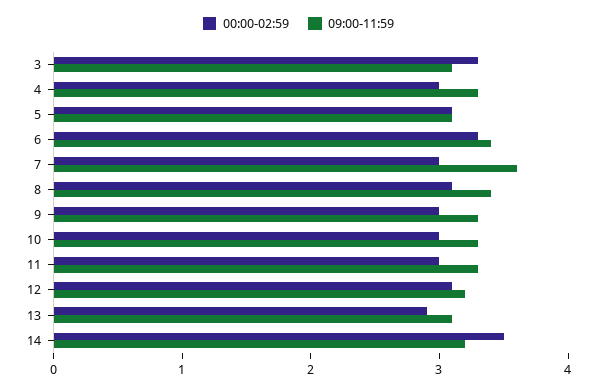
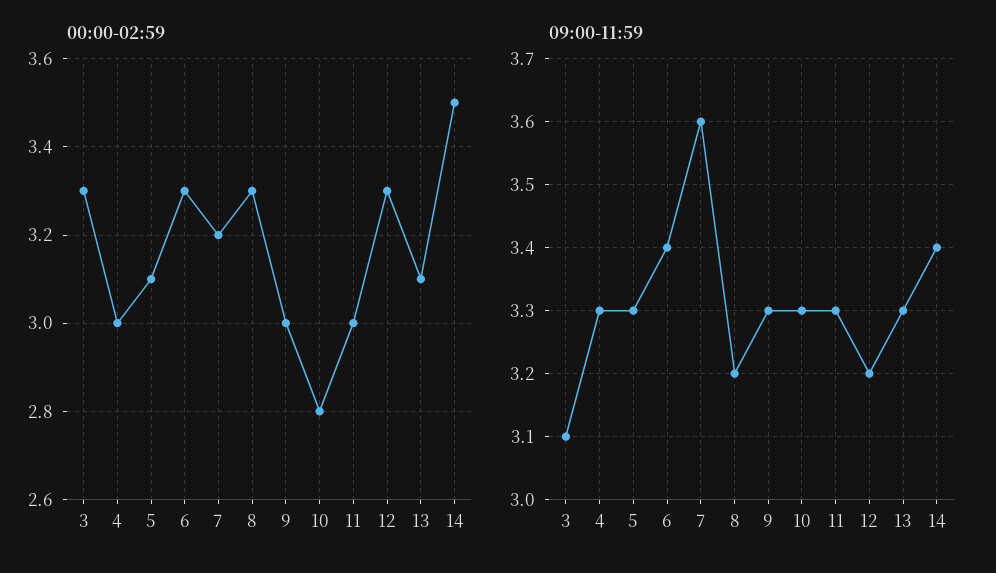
  {
    "00:00-02:59": {
      "3": 3.3,
      "4": 3,
      "5": 3.1,
      "6": 3.3,
-     "7": 3,
+     "7": 3.2,
-     "8": 3.1,
+     "8": 3.3,
      "9": 3,
-     "10": 3,
+     "10": 2.8,
      "11": 3,
-     "12": 3.1,
+     "12": 3.3,
-     "13": 2.9,
+     "13": 3.1,
      "14": 3.5
    },
    "09:00-11:59": {
      "3": 3.1,
      "4": 3.3,
-     "5": 3.1,
+     "5": 3.3,
      "6": 3.4,
      "7": 3.6,
-     "8": 3.4,
+     "8": 3.2,
      "9": 3.3,
      "10": 3.3,
      "11": 3.3,
      "12": 3.2,
-     "13": 3.1,
+     "13": 3.3,
-     "14": 3.2
+     "14": 3.4
    }
  }

